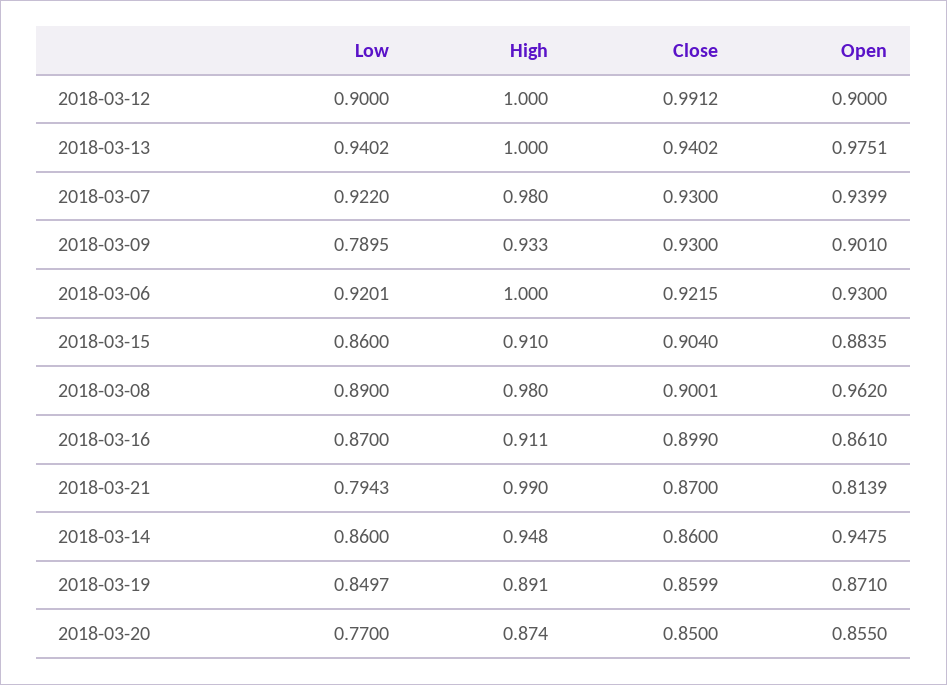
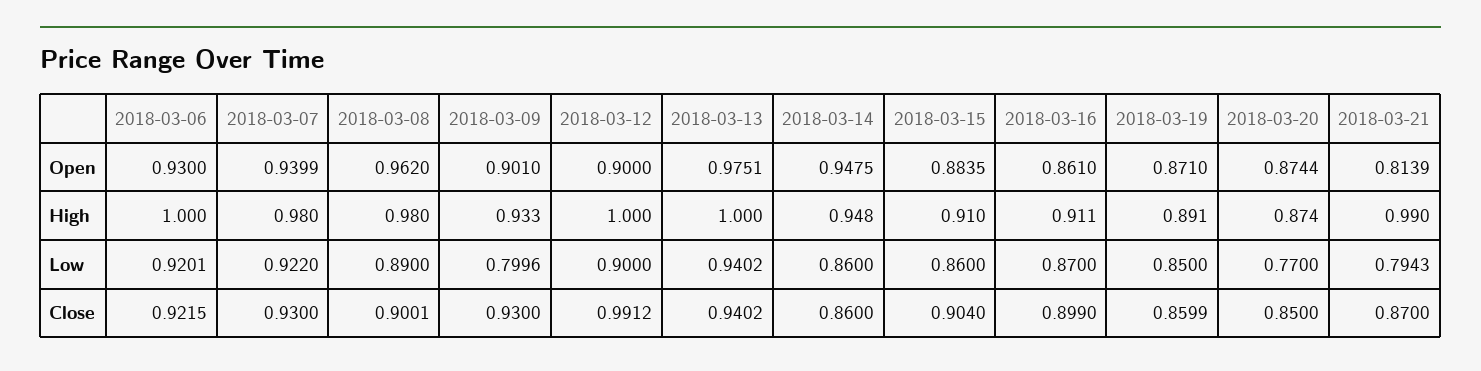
  {
    "Low": {
      "2018-03-12": 0.9,
      "2018-03-13": 0.9402,
      "2018-03-07": 0.922,
-     "2018-03-09": 0.7895,
+     "2018-03-09": 0.7996,
      "2018-03-06": 0.9201,
      "2018-03-15": 0.86,
      "2018-03-08": 0.89,
      "2018-03-16": 0.87,
      "2018-03-21": 0.7943,
      "2018-03-14": 0.86,
-     "2018-03-19": 0.8497,
+     "2018-03-19": 0.85,
      "2018-03-20": 0.77
    },
    "High": {
      "2018-03-12": 1,
      "2018-03-13": 1,
      "2018-03-07": 0.98,
      "2018-03-09": 0.933,
      "2018-03-06": 1,
      "2018-03-15": 0.91,
      "2018-03-08": 0.98,
      "2018-03-16": 0.911,
      "2018-03-21": 0.99,
      "2018-03-14": 0.948,
      "2018-03-19": 0.891,
      "2018-03-20": 0.874
    },
    "Close": {
      "2018-03-12": 0.9912,
      "2018-03-13": 0.9402,
      "2018-03-07": 0.93,
      "2018-03-09": 0.93,
      "2018-03-06": 0.9215,
      "2018-03-15": 0.904,
      "2018-03-08": 0.9001,
      "2018-03-16": 0.899,
      "2018-03-21": 0.87,
      "2018-03-14": 0.86,
      "2018-03-19": 0.8599,
      "2018-03-20": 0.85
    },
    "Open": {
      "2018-03-12": 0.9,
      "2018-03-13": 0.9751,
      "2018-03-07": 0.9399,
      "2018-03-09": 0.901,
      "2018-03-06": 0.93,
      "2018-03-15": 0.8835,
      "2018-03-08": 0.962,
      "2018-03-16": 0.861,
      "2018-03-21": 0.8139,
      "2018-03-14": 0.9475,
      "2018-03-19": 0.871,
-     "2018-03-20": 0.855
+     "2018-03-20": 0.8744
    }
  }

